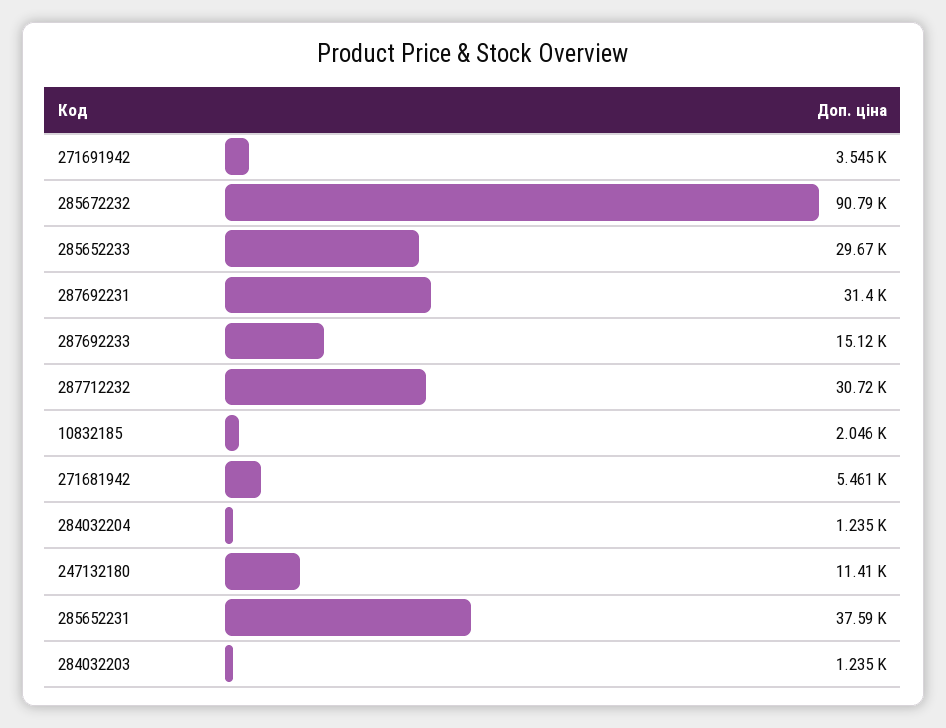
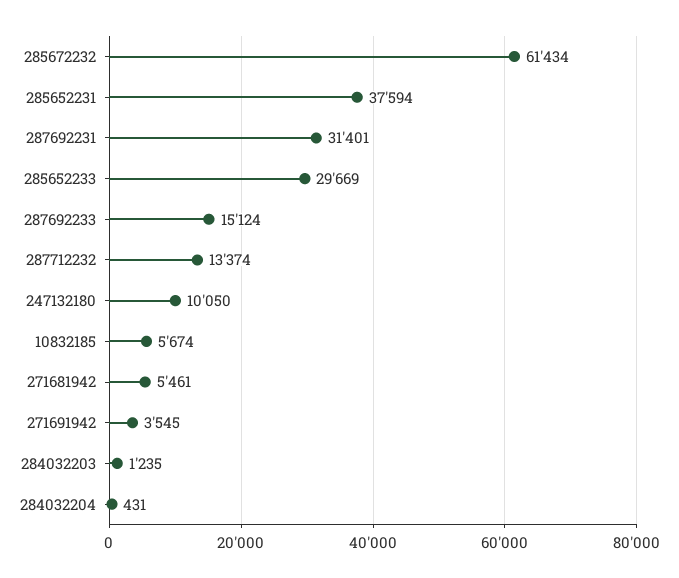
  {
    "271691942": 3545,
-   "285672232": 90790,
+   "285672232": 61434,
    "285652233": 29669,
    "287692231": 31401,
    "287692233": 15124,
-   "287712232": 30720,
+   "287712232": 13374,
-   "10832185": 2046,
+   "10832185": 5674,
    "271681942": 5461,
-   "284032204": 1235,
+   "284032204": 431,
-   "247132180": 11410,
+   "247132180": 10050,
    "285652231": 37594,
    "284032203": 1235
  }

